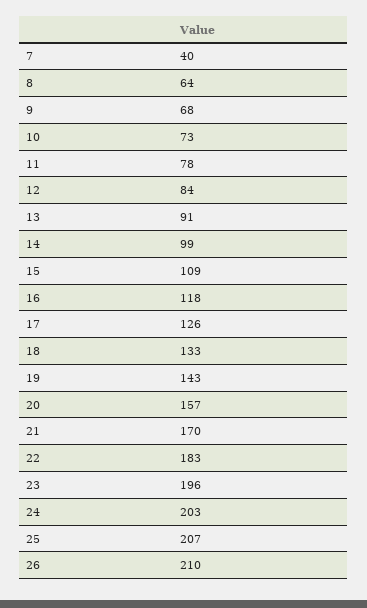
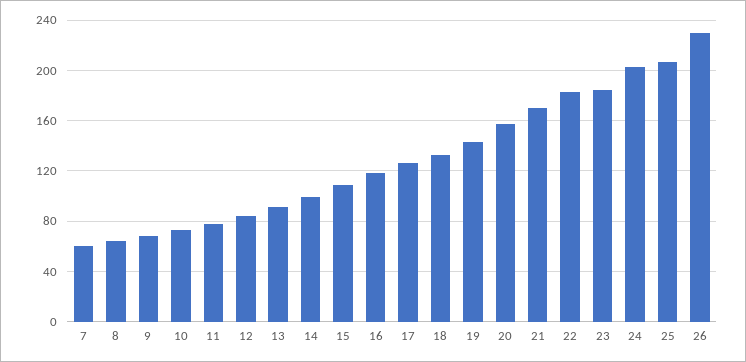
  {
-   "7": 40,
+   "7": 60,
    "8": 64,
    "9": 68,
    "10": 73,
    "11": 78,
    "12": 84,
    "13": 91,
    "14": 99,
    "15": 109,
    "16": 118,
    "17": 126,
    "18": 133,
    "19": 143,
    "20": 157,
    "21": 170,
    "22": 183,
-   "23": 196,
+   "23": 185,
    "24": 203,
    "25": 207,
-   "26": 210
+   "26": 230
  }

